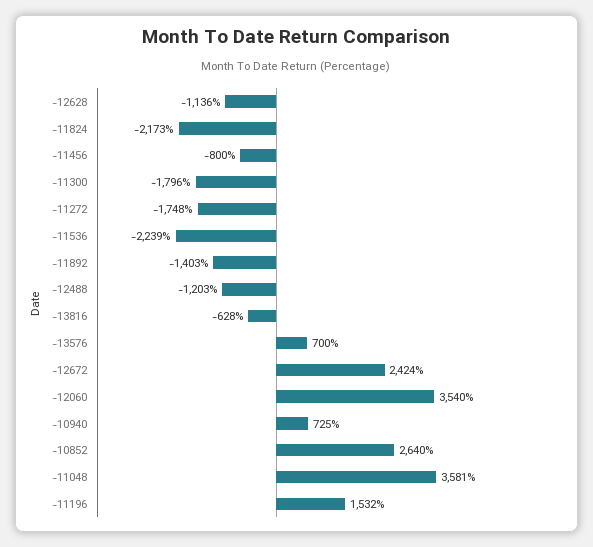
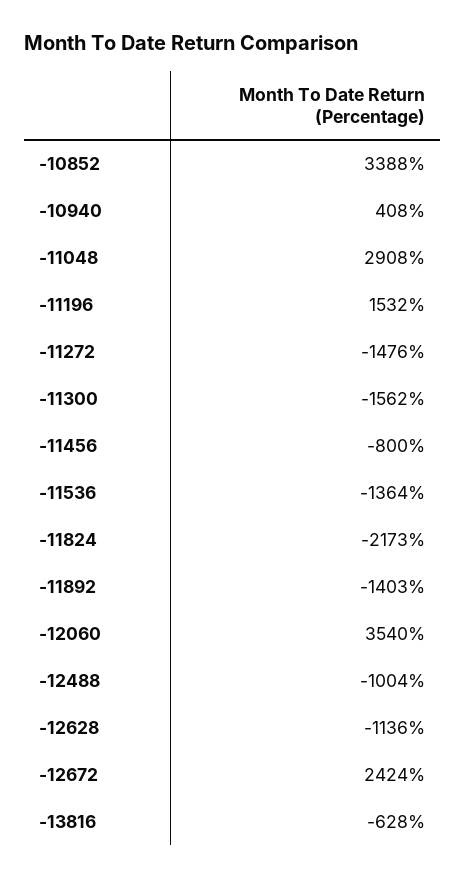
  {
    "-12628": -1136,
    "-11824": -2173,
    "-11456": -800,
-   "-11300": -1796,
+   "-11300": -1562,
-   "-11272": -1748,
+   "-11272": -1476,
-   "-11536": -2239,
+   "-11536": -1364,
    "-11892": -1403,
-   "-12488": -1203,
+   "-12488": -1004,
    "-13816": -628,
-   "-13576": 700,
    "-12672": 2424,
    "-12060": 3540,
-   "-10940": 725,
+   "-10940": 408,
-   "-10852": 2640,
+   "-10852": 3388,
-   "-11048": 3581,
+   "-11048": 2908,
    "-11196": 1532
  }

